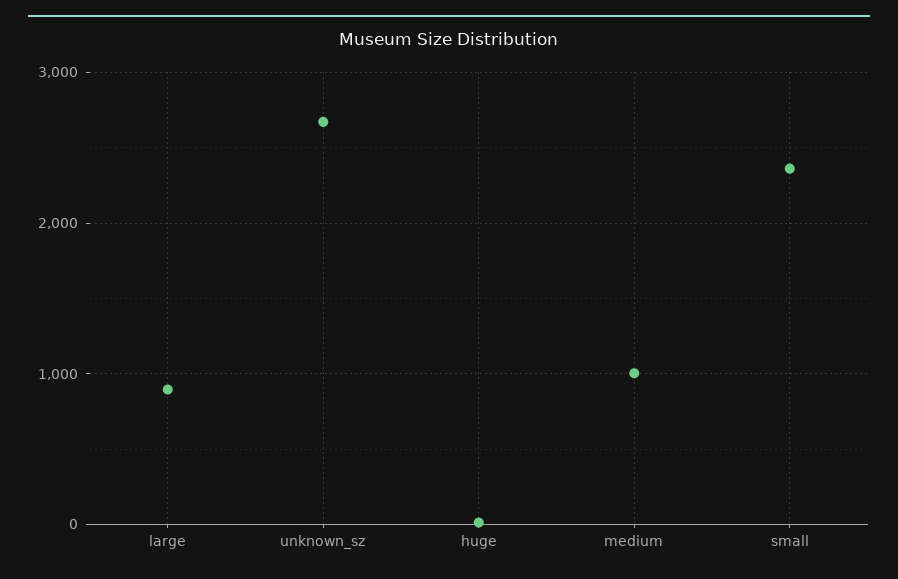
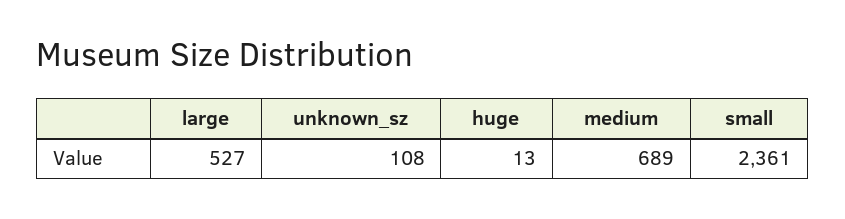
  {
-   "large": 900,
+   "large": 527,
-   "unknown_sz": 2700,
+   "unknown_sz": 108,
    "huge": 13,
-   "medium": 1000,
+   "medium": 689,
    "small": 2361
  }

